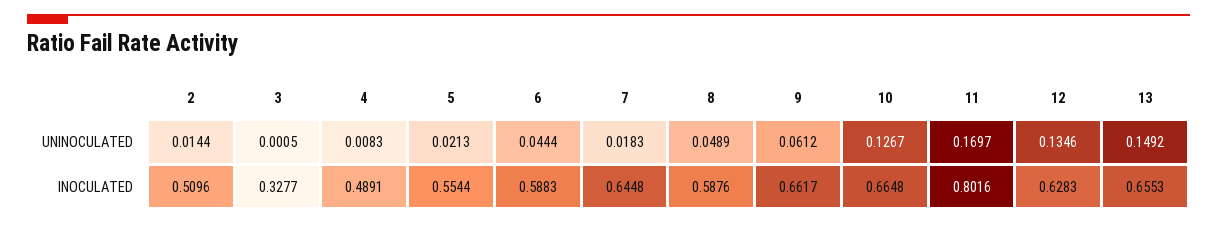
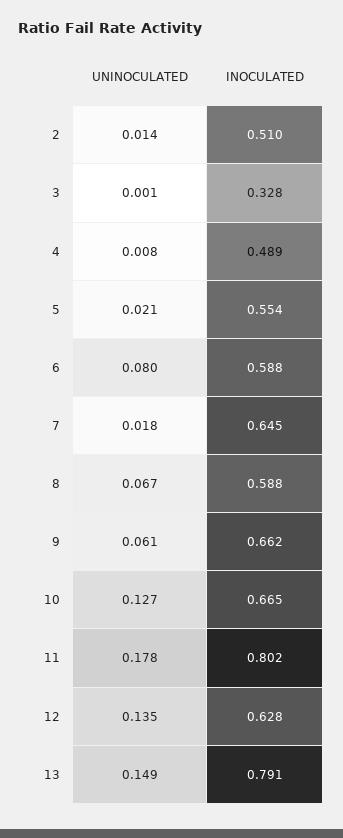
  {
    "2": {
      "UNINOCULATED": 0.0144,
      "INOCULATED": 0.5096
    },
    "3": {
      "UNINOCULATED": 0.0005,
      "INOCULATED": 0.3277
    },
    "4": {
      "UNINOCULATED": 0.0083,
      "INOCULATED": 0.4891
    },
    "5": {
      "UNINOCULATED": 0.0213,
      "INOCULATED": 0.5544
    },
    "6": {
-     "UNINOCULATED": 0.0444,
+     "UNINOCULATED": 0.08,
      "INOCULATED": 0.5883
    },
    "7": {
      "UNINOCULATED": 0.0183,
      "INOCULATED": 0.6448
    },
    "8": {
-     "UNINOCULATED": 0.0489,
+     "UNINOCULATED": 0.067,
      "INOCULATED": 0.5876
    },
    "9": {
      "UNINOCULATED": 0.0612,
      "INOCULATED": 0.6617
    },
    "10": {
      "UNINOCULATED": 0.1267,
      "INOCULATED": 0.6648
    },
    "11": {
-     "UNINOCULATED": 0.1697,
+     "UNINOCULATED": 0.178,
      "INOCULATED": 0.8016
    },
    "12": {
      "UNINOCULATED": 0.1346,
      "INOCULATED": 0.6283
    },
    "13": {
      "UNINOCULATED": 0.1492,
-     "INOCULATED": 0.6553
+     "INOCULATED": 0.791
    }
  }

